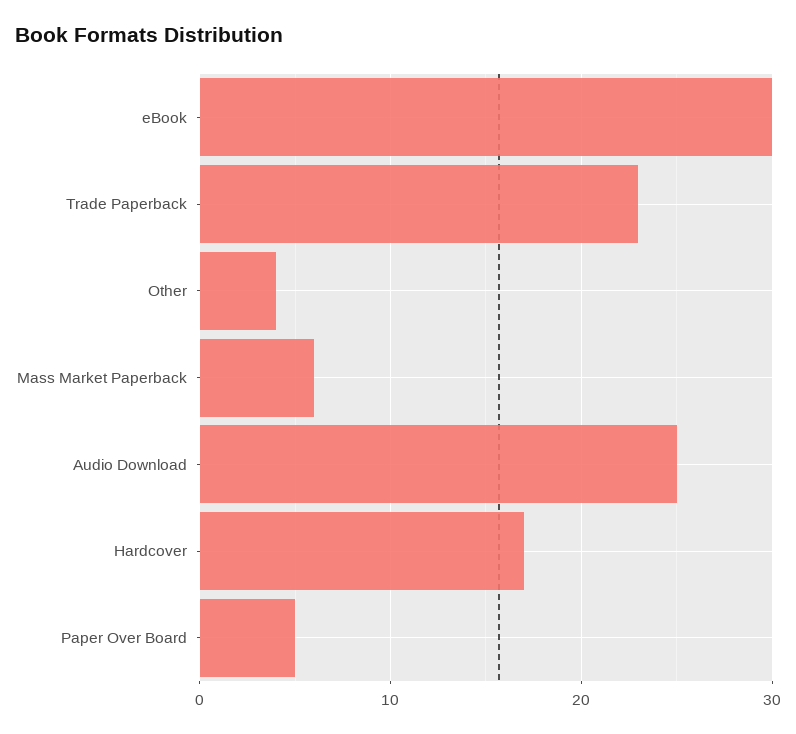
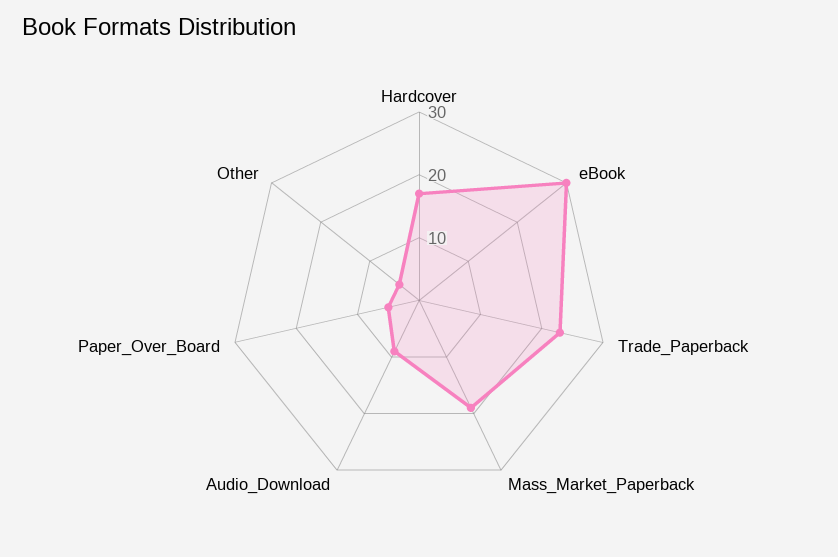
  {
    "eBook": 30,
    "Trade Paperback": 23,
    "Other": 4,
-   "Mass Market Paperback": 6,
+   "Mass Market Paperback": 20,
-   "Audio Download": 25,
+   "Audio Download": 10,
    "Hardcover": 17,
    "Paper Over Board": 5
  }

